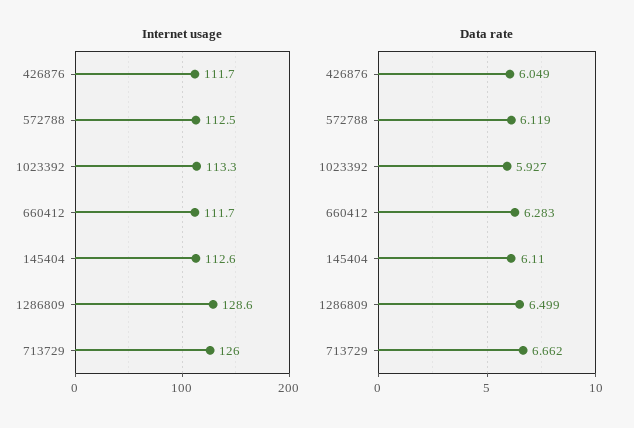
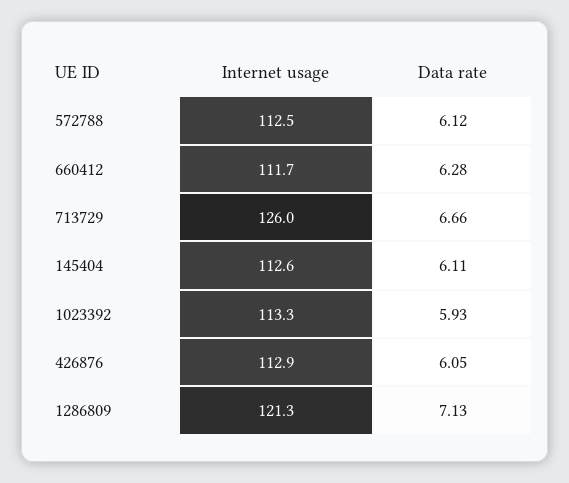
  {
    "Internet usage": {
-     "426876": 111.7,
+     "426876": 112.9,
      "572788": 112.5,
      "1023392": 113.3,
      "660412": 111.7,
      "145404": 112.6,
-     "1286809": 128.6,
+     "1286809": 121.3,
      "713729": 126
    },
    "Data rate": {
      "426876": 6.049,
      "572788": 6.119,
      "1023392": 5.927,
      "660412": 6.283,
      "145404": 6.11,
-     "1286809": 6.499,
+     "1286809": 7.13,
      "713729": 6.662
    }
  }

